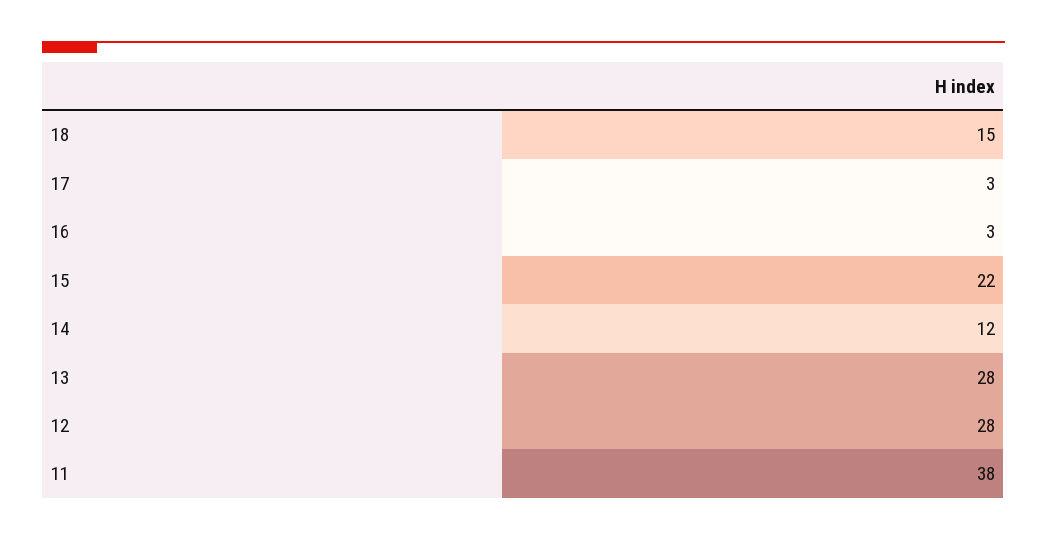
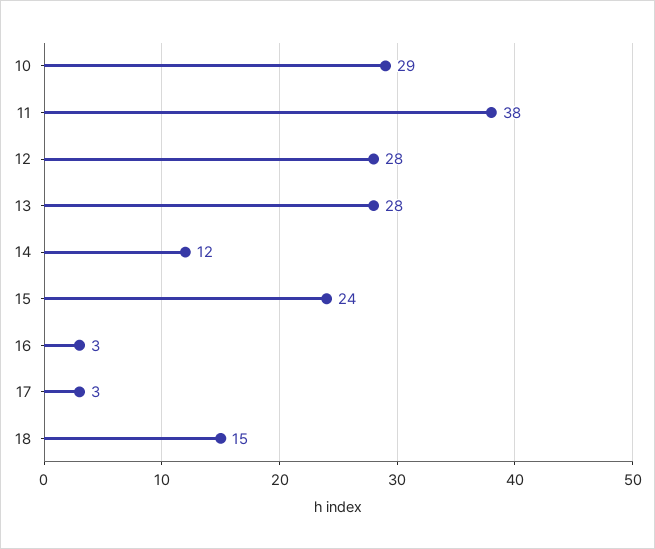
  {
    "18": 15,
    "17": 3,
    "16": 3,
-   "15": 22,
+   "15": 24,
    "14": 12,
    "13": 28,
    "12": 28,
-   "11": 38
+   "11": 38,
+   "10": 29
  }

